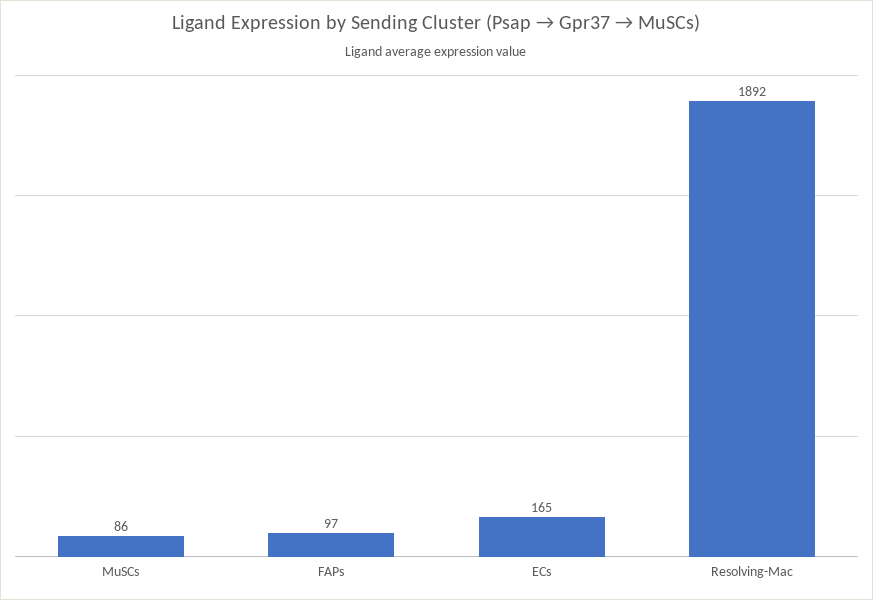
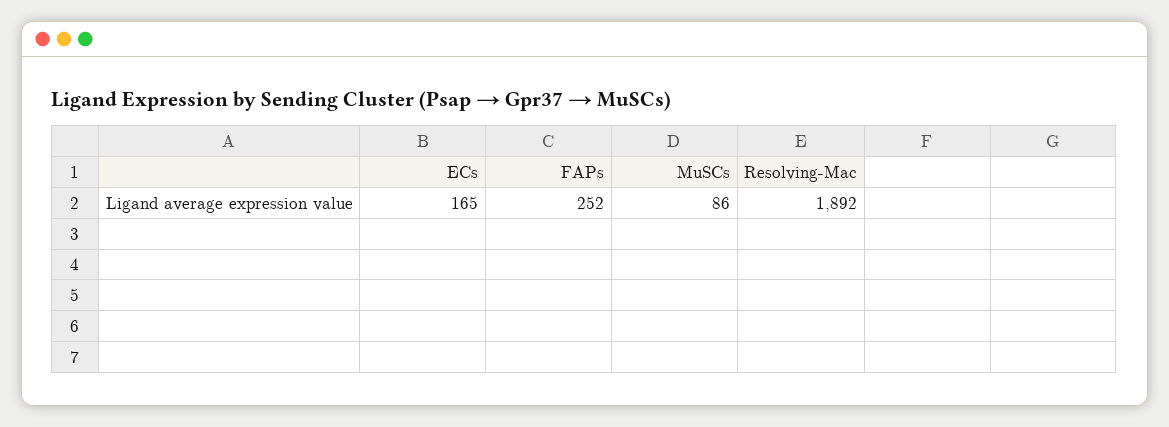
  {
    "MuSCs": 86,
-   "FAPs": 97,
+   "FAPs": 252,
    "ECs": 165,
    "Resolving-Mac": 1892
  }

